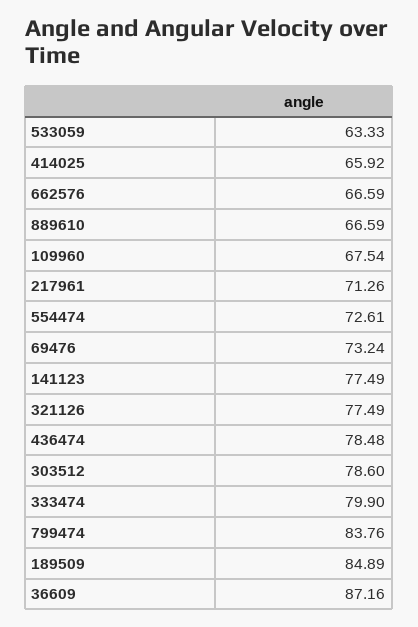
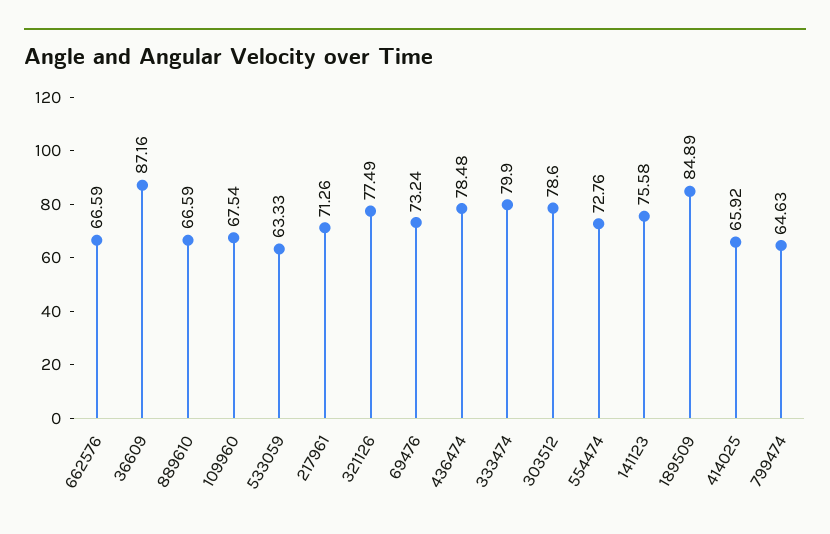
  {
    "533059": 63.33,
    "414025": 65.92,
    "662576": 66.59,
    "889610": 66.59,
    "109960": 67.54,
    "217961": 71.26,
-   "554474": 72.61,
+   "554474": 72.76,
    "69476": 73.24,
-   "141123": 77.49,
+   "141123": 75.58,
    "321126": 77.49,
    "436474": 78.48,
    "303512": 78.6,
    "333474": 79.9,
-   "799474": 83.76,
+   "799474": 64.63,
    "189509": 84.89,
    "36609": 87.16
  }

